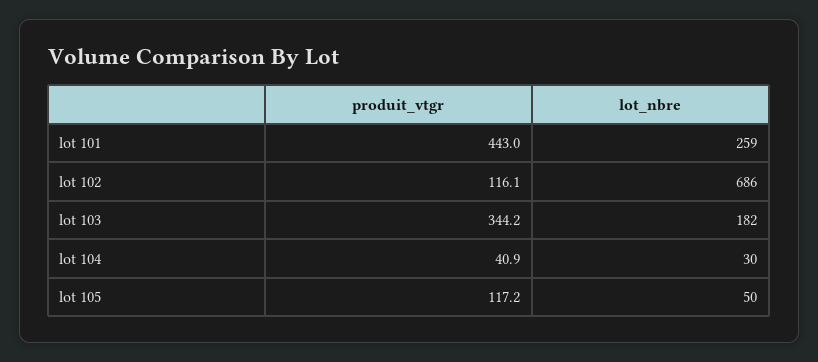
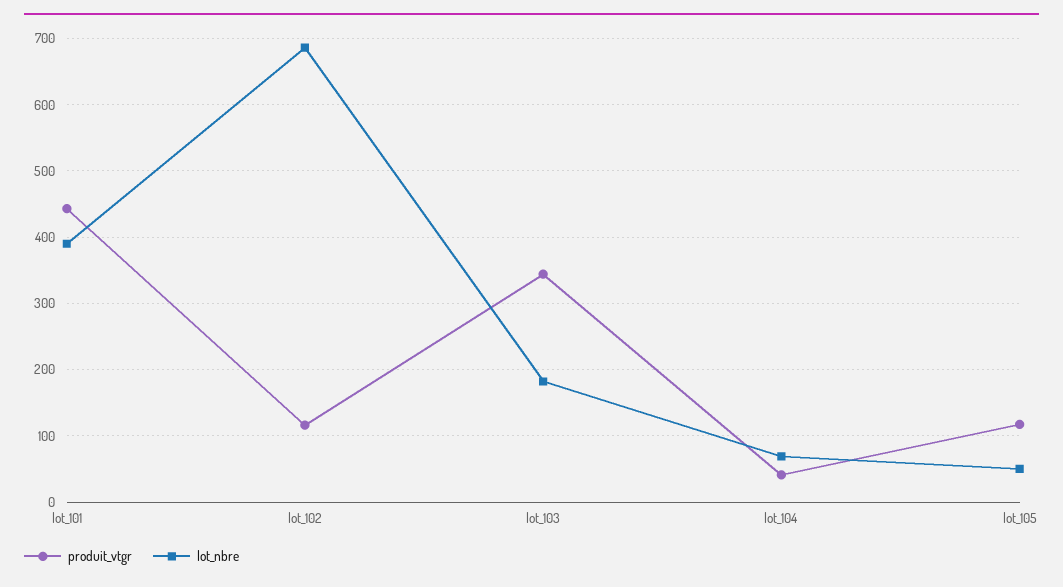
  {
    "produit_vtgr": {
      "lot 101": 443,
      "lot 102": 116.1,
      "lot 103": 344.2,
      "lot 104": 40.9,
      "lot 105": 117.2
    },
    "lot_nbre": {
-     "lot 101": 259,
+     "lot 101": 390,
      "lot 102": 686,
      "lot 103": 182,
-     "lot 104": 30,
+     "lot 104": 70,
      "lot 105": 50
    }
  }

